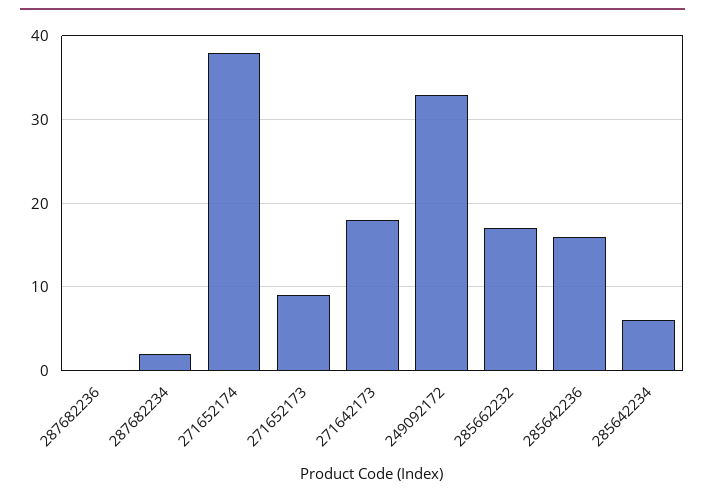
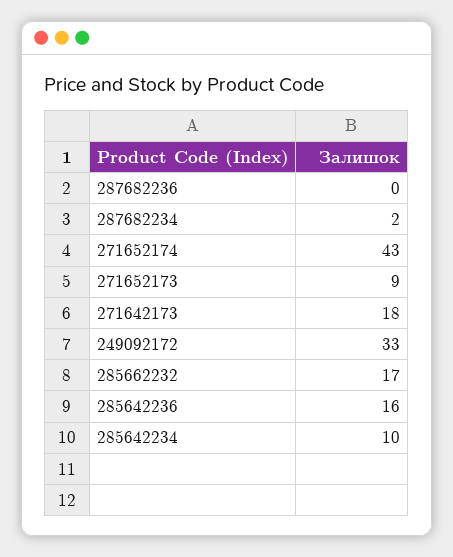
  {
    "287682236": 0,
    "287682234": 2,
-   "271652174": 38,
+   "271652174": 43,
    "271652173": 9,
    "271642173": 18,
    "249092172": 33,
    "285662232": 17,
    "285642236": 16,
-   "285642234": 6
+   "285642234": 10
  }

